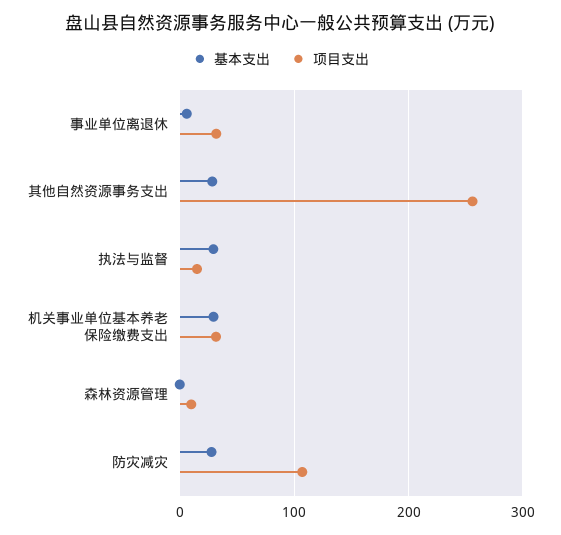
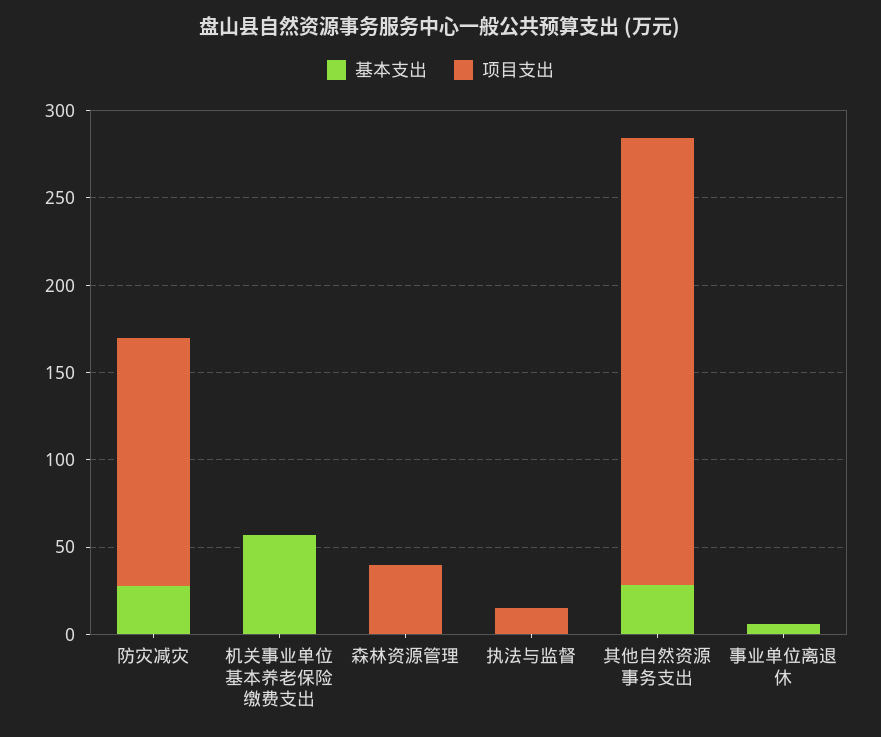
  {
    "基本支出": {
      "事业单位离退休": 10,
      "其他自然资源事务支出": 30,
-     "执法与监督": 30,
+     "执法与监督": 0,
-     "机关事业单位基本养老保险缴费支出": 30,
+     "机关事业单位基本养老保险缴费支出": 60,
      "森林资源管理": 0,
      "防灾减灾": 30
    },
    "项目支出": {
-     "事业单位离退休": 30,
+     "事业单位离退休": 0,
      "其他自然资源事务支出": 260,
      "执法与监督": 20,
-     "机关事业单位基本养老保险缴费支出": 30,
+     "机关事业单位基本养老保险缴费支出": 0,
-     "森林资源管理": 10,
+     "森林资源管理": 40,
-     "防灾减灾": 110
+     "防灾减灾": 140
    }
  }

